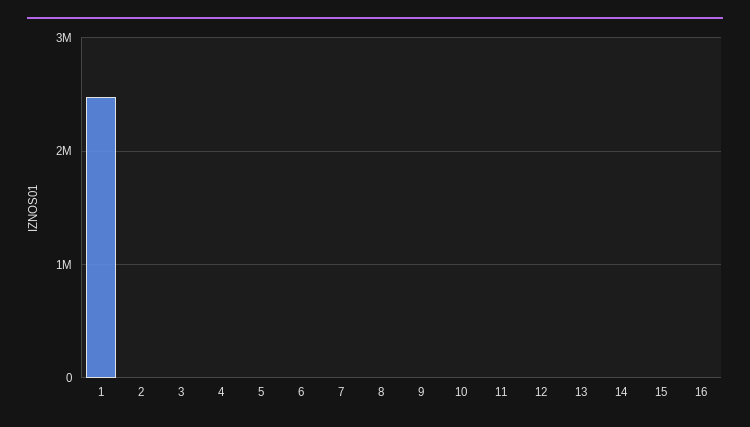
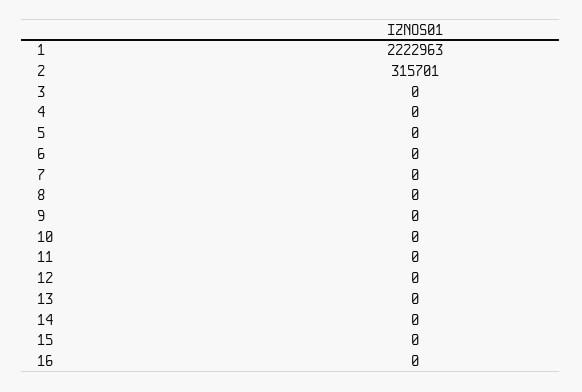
  {
-   "1": 2500000,
+   "1": 2222963,
-   "2": 0,
+   "2": 315701,
    "3": 0,
    "4": 0,
    "5": 0,
    "6": 0,
    "7": 0,
    "8": 0,
    "9": 0,
    "10": 0,
    "11": 0,
    "12": 0,
    "13": 0,
    "14": 0,
    "15": 0,
    "16": 0
  }

